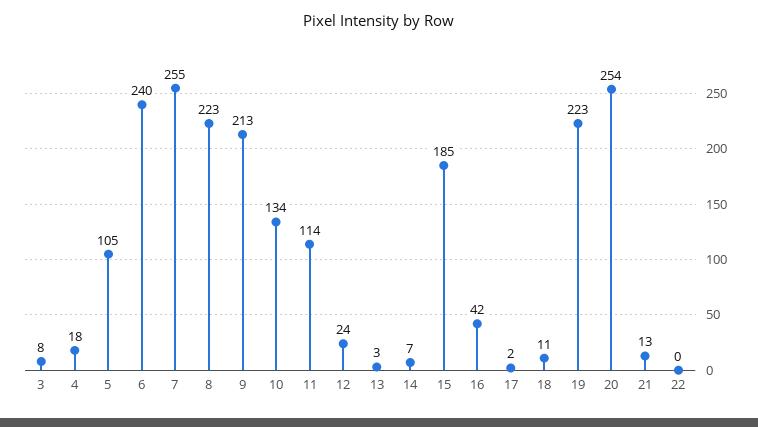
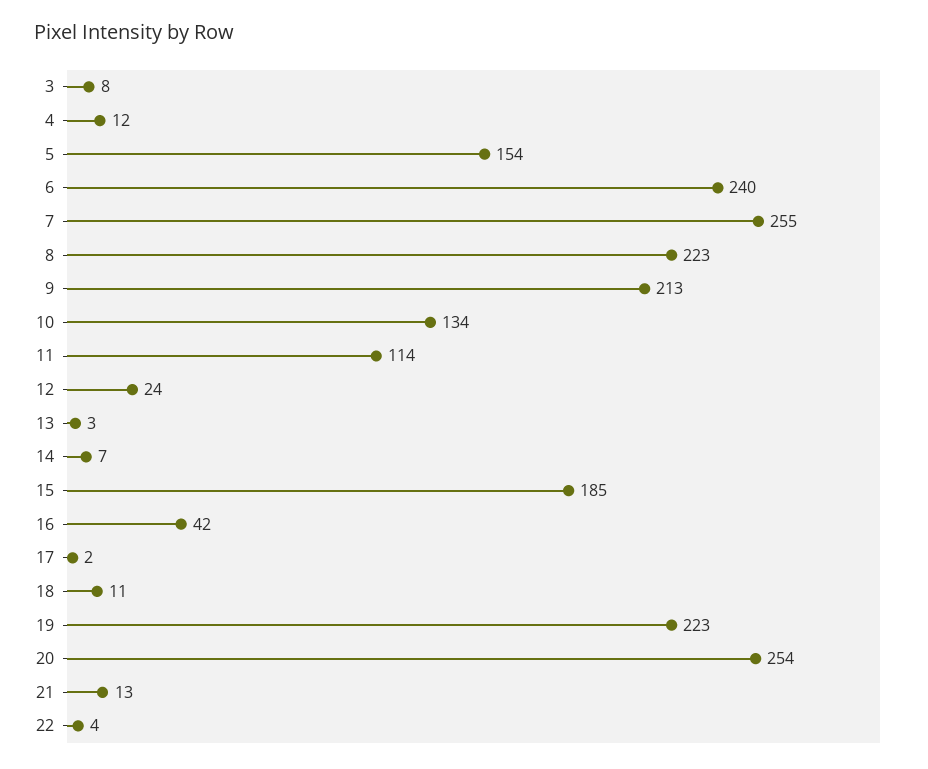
  {
    "3": 8,
-   "4": 18,
+   "4": 12,
-   "5": 105,
+   "5": 154,
    "6": 240,
    "7": 255,
    "8": 223,
    "9": 213,
    "10": 134,
    "11": 114,
    "12": 24,
    "13": 3,
    "14": 7,
    "15": 185,
    "16": 42,
    "17": 2,
    "18": 11,
    "19": 223,
    "20": 254,
    "21": 13,
-   "22": 0
+   "22": 4
  }

